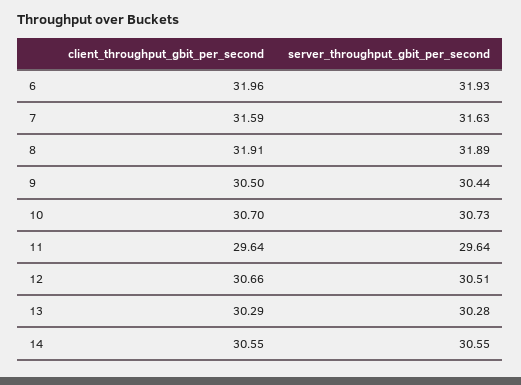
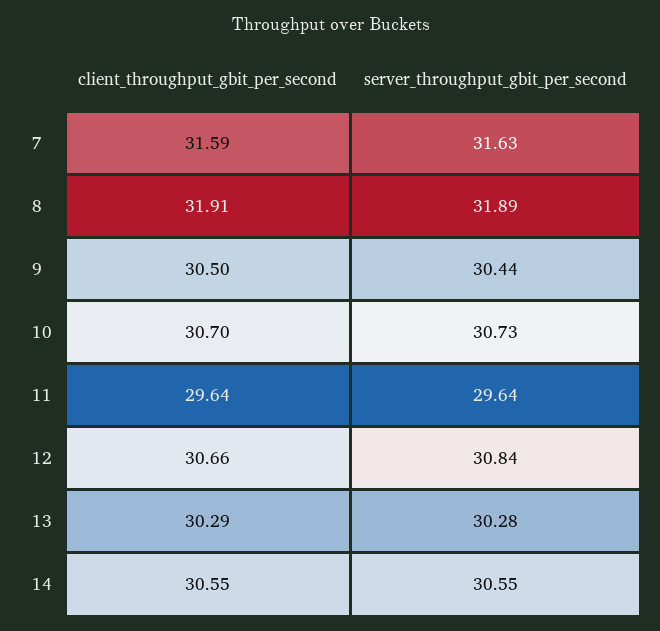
  {
    "client_throughput_gbit_per_second": {
-     "6": 31.96,
      "7": 31.59,
      "8": 31.91,
      "9": 30.5,
      "10": 30.7,
      "11": 29.64,
      "12": 30.66,
      "13": 30.29,
      "14": 30.55
    },
    "server_throughput_gbit_per_second": {
-     "6": 31.93,
      "7": 31.63,
      "8": 31.89,
      "9": 30.44,
      "10": 30.73,
      "11": 29.64,
-     "12": 30.51,
+     "12": 30.84,
      "13": 30.28,
      "14": 30.55
    }
  }

